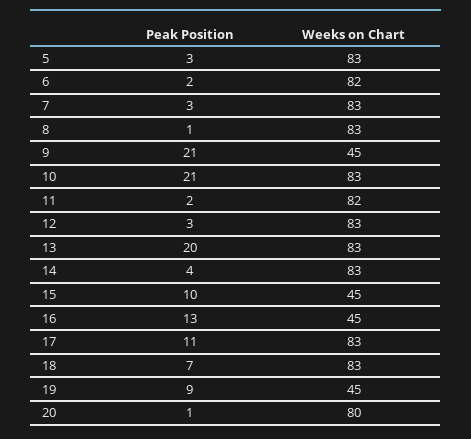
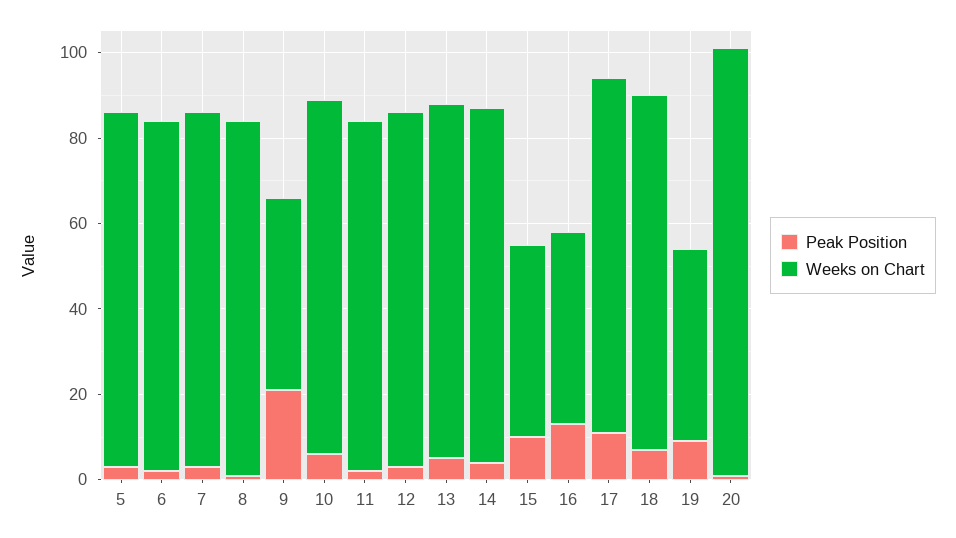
  {
    "Peak Position": {
      "5": 3,
      "6": 2,
      "7": 3,
      "8": 1,
      "9": 21,
-     "10": 21,
+     "10": 5,
      "11": 2,
      "12": 3,
-     "13": 20,
+     "13": 5,
      "14": 4,
      "15": 10,
      "16": 13,
      "17": 11,
      "18": 7,
      "19": 9,
      "20": 1
    },
    "Weeks on Chart": {
      "5": 83,
      "6": 82,
      "7": 83,
      "8": 83,
      "9": 45,
      "10": 83,
      "11": 82,
      "12": 83,
      "13": 83,
      "14": 83,
      "15": 45,
      "16": 45,
      "17": 83,
      "18": 83,
      "19": 45,
-     "20": 80
+     "20": 100
    }
  }

